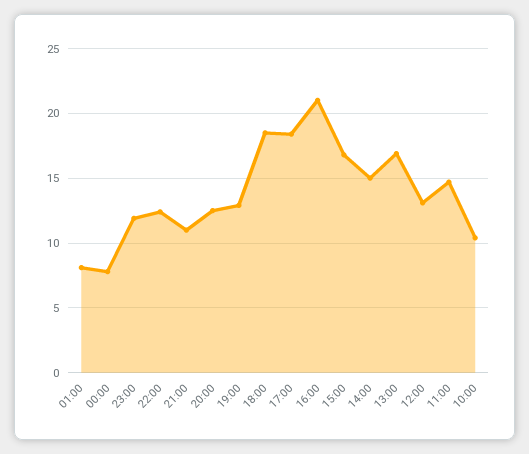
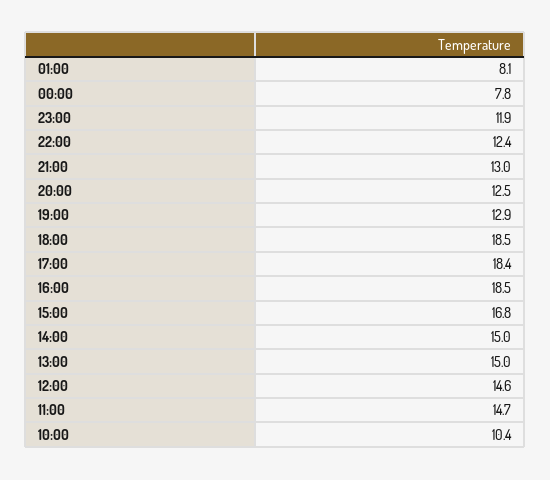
  {
    "01:00": 8.1,
    "00:00": 7.8,
    "23:00": 11.9,
    "22:00": 12.4,
-   "21:00": 11,
+   "21:00": 13,
    "20:00": 12.5,
    "19:00": 12.9,
    "18:00": 18.5,
    "17:00": 18.4,
-   "16:00": 21,
+   "16:00": 18.5,
    "15:00": 16.8,
    "14:00": 15,
-   "13:00": 17,
+   "13:00": 15,
-   "12:00": 13,
+   "12:00": 14.6,
    "11:00": 14.7,
    "10:00": 10.4
  }

